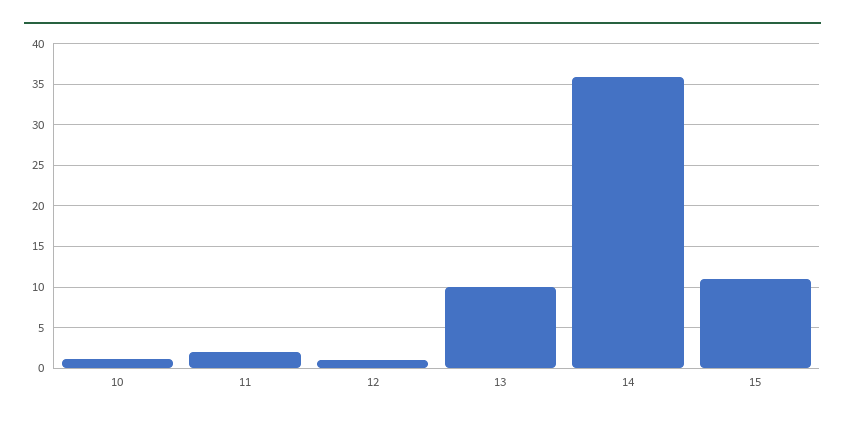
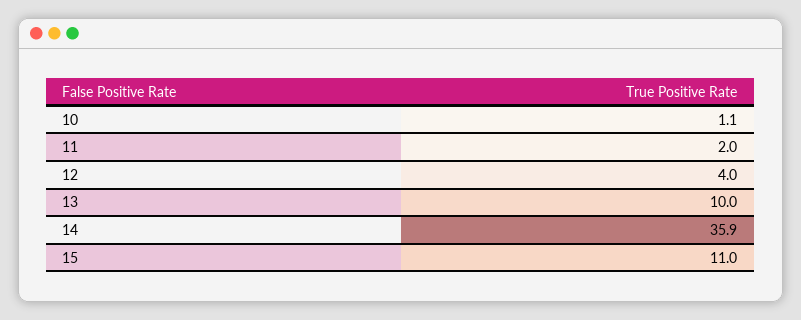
  {
    "10": 1.1,
    "11": 2,
-   "12": 1,
+   "12": 4,
    "13": 10,
    "14": 35.9,
    "15": 11
  }

